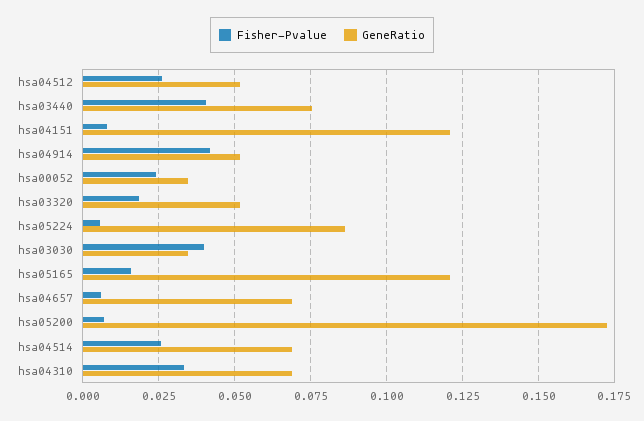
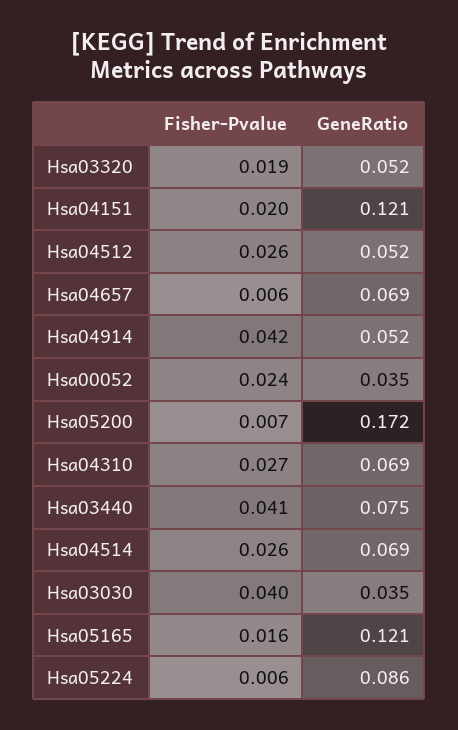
  {
    "Fisher-Pvalue": {
      "hsa04512": 0.026,
      "hsa03440": 0.041,
-     "hsa04151": 0.0075,
+     "hsa04151": 0.02,
      "hsa04914": 0.042,
      "hsa00052": 0.024,
      "hsa03320": 0.019,
      "hsa05224": 0.006,
      "hsa03030": 0.04,
      "hsa05165": 0.016,
      "hsa04657": 0.006,
      "hsa05200": 0.007,
      "hsa04514": 0.026,
-     "hsa04310": 0.0325
+     "hsa04310": 0.027
    },
    "GeneRatio": {
      "hsa04512": 0.052,
      "hsa03440": 0.075,
      "hsa04151": 0.121,
      "hsa04914": 0.052,
      "hsa00052": 0.035,
      "hsa03320": 0.052,
      "hsa05224": 0.086,
      "hsa03030": 0.035,
      "hsa05165": 0.121,
      "hsa04657": 0.069,
      "hsa05200": 0.172,
      "hsa04514": 0.069,
      "hsa04310": 0.069
    }
  }

